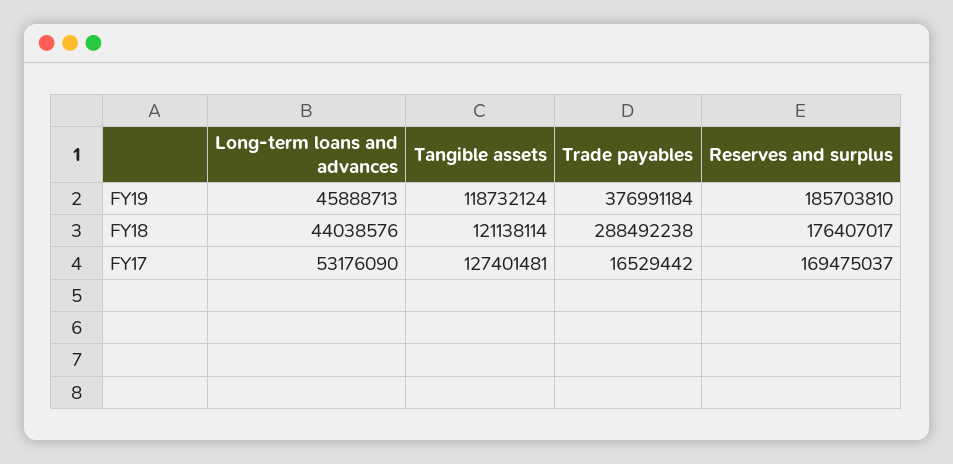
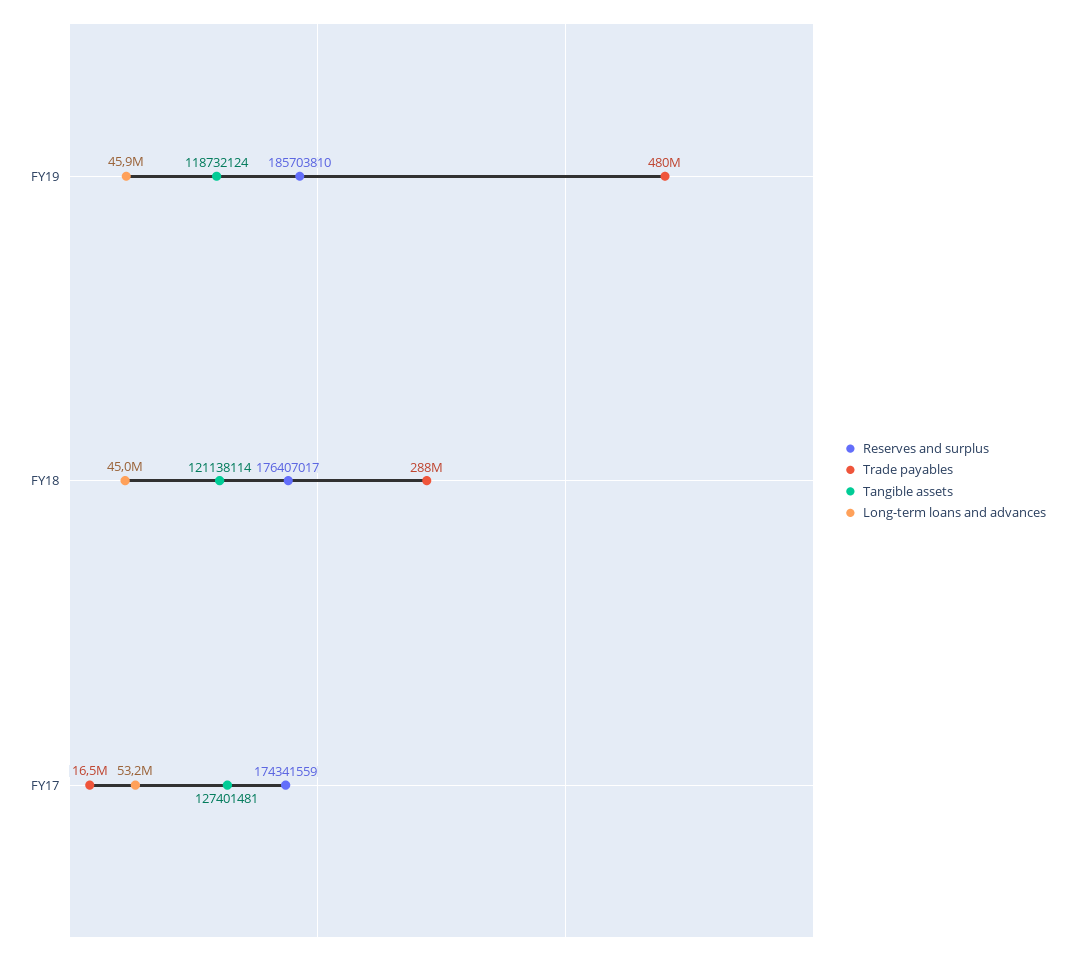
  {
    "Long-term loans and advances": {
      "FY19": 45888713,
-     "FY18": 44038576,
+     "FY18": 45000000,
      "FY17": 53176090
    },
    "Tangible assets": {
      "FY19": 118732124,
      "FY18": 121138114,
      "FY17": 127401481
    },
    "Trade payables": {
-     "FY19": 376991184,
+     "FY19": 480000000,
      "FY18": 288492238,
      "FY17": 16529442
    },
    "Reserves and surplus": {
      "FY19": 185703810,
      "FY18": 176407017,
-     "FY17": 169475037
+     "FY17": 174341559
    }
  }

